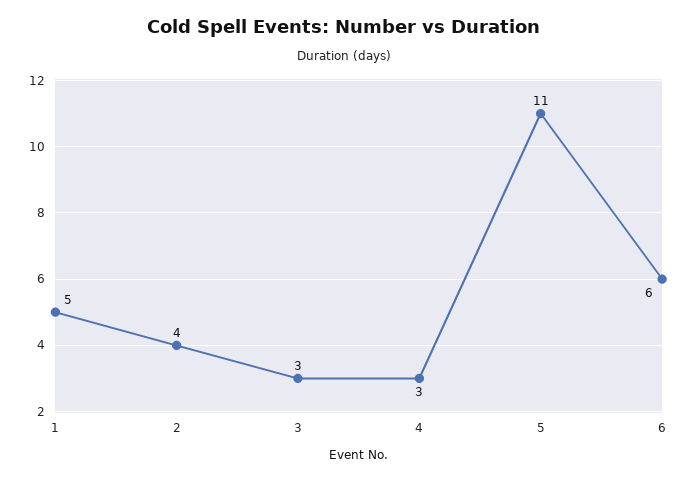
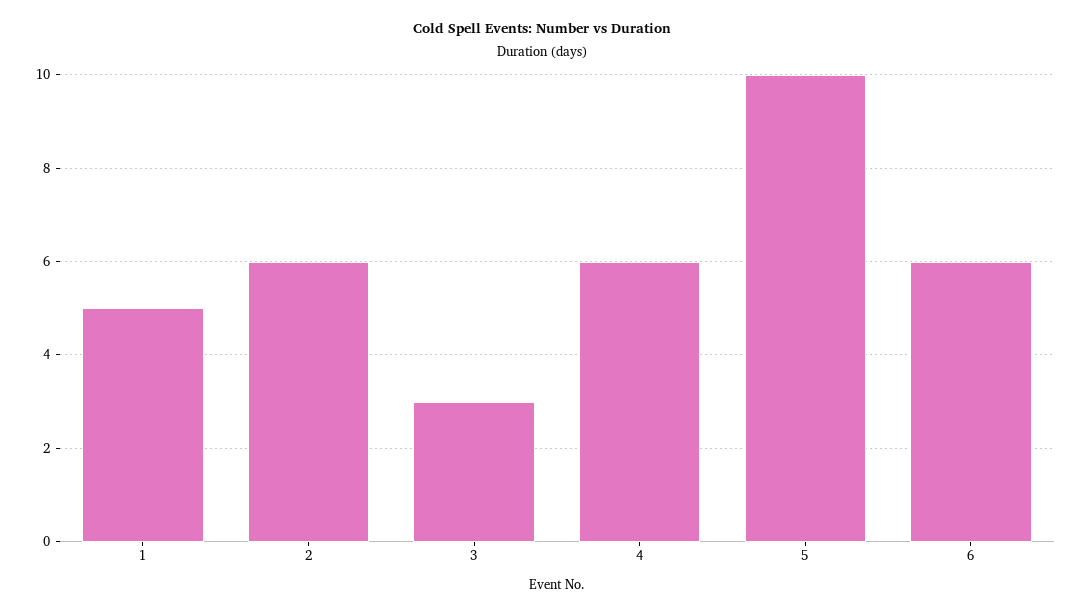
  {
    "1": 5,
-   "2": 4,
+   "2": 6,
    "3": 3,
-   "4": 3,
+   "4": 6,
-   "5": 11,
+   "5": 10,
    "6": 6
  }

